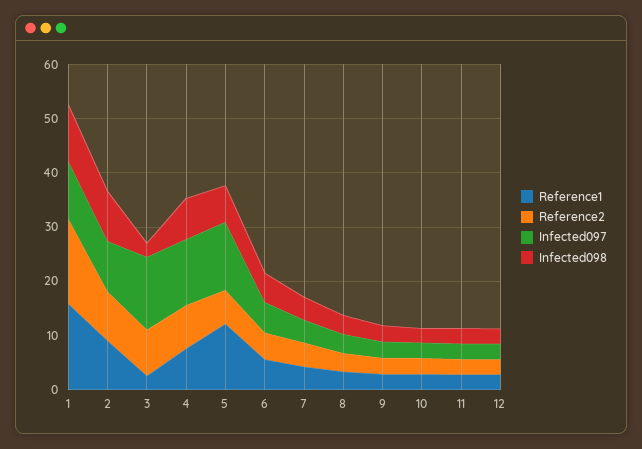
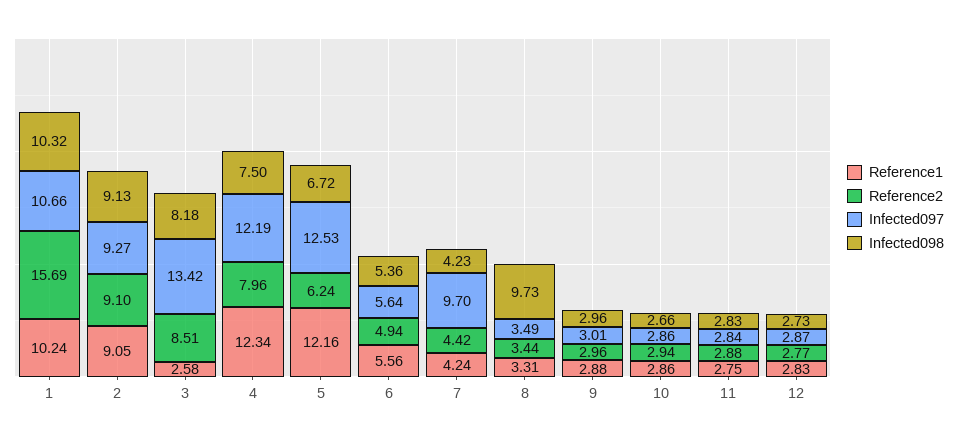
  {
    "Reference1": {
-     "1": 16,
+     "1": 10.24,
      "2": 9.05,
      "3": 2.58,
-     "4": 8,
+     "4": 12.34,
      "5": 12.16,
      "6": 5.56,
      "7": 4.24,
      "8": 3.31,
      "9": 2.88,
      "10": 2.86,
      "11": 2.75,
      "12": 2.83
    },
    "Reference2": {
      "1": 15.69,
      "2": 9.1,
      "3": 8.51,
      "4": 7.96,
      "5": 6.24,
      "6": 4.94,
      "7": 4.42,
      "8": 3.44,
      "9": 2.96,
      "10": 2.94,
      "11": 2.88,
      "12": 2.77
    },
    "Infected097": {
      "1": 10.66,
      "2": 9.27,
      "3": 13.42,
      "4": 12.19,
      "5": 12.53,
      "6": 5.64,
-     "7": 4,
+     "7": 9.7,
      "8": 3.49,
      "9": 3.01,
      "10": 2.86,
      "11": 2.84,
      "12": 2.87
    },
    "Infected098": {
      "1": 10.32,
      "2": 9.13,
-     "3": 2,
+     "3": 8.18,
      "4": 7.5,
      "5": 6.72,
      "6": 5.36,
      "7": 4.23,
-     "8": 4,
+     "8": 9.73,
      "9": 2.96,
      "10": 2.66,
      "11": 2.83,
      "12": 2.73
    }
  }

